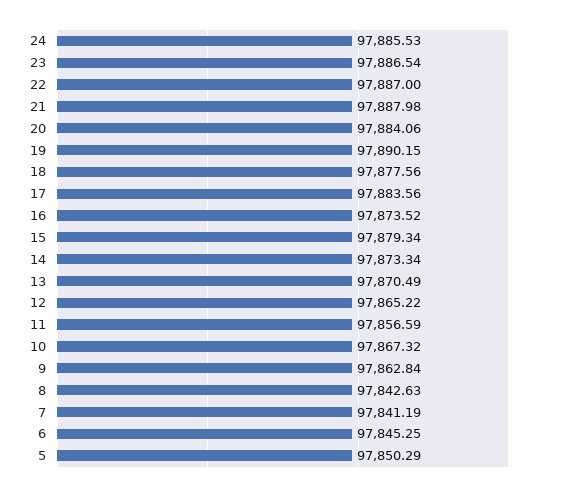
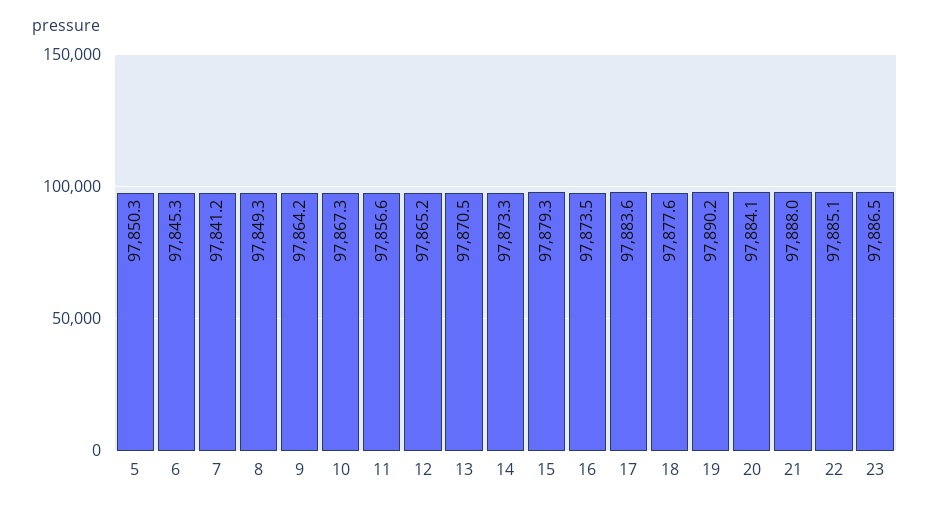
  {
-   "24": 97885.53,
    "23": 97886.54,
-   "22": 97887,
+   "22": 97885.1,
    "21": 97887.98,
    "20": 97884.06,
    "19": 97890.15,
    "18": 97877.56,
    "17": 97883.56,
    "16": 97873.52,
    "15": 97879.34,
    "14": 97873.34,
    "13": 97870.49,
    "12": 97865.22,
    "11": 97856.59,
    "10": 97867.32,
-   "9": 97862.84,
+   "9": 97864.2,
-   "8": 97842.63,
+   "8": 97849.3,
    "7": 97841.19,
    "6": 97845.25,
    "5": 97850.29
  }

